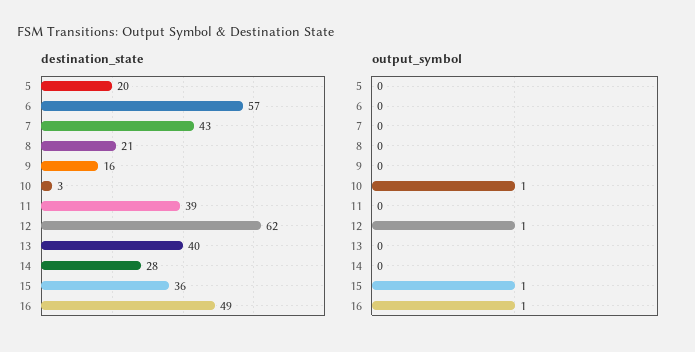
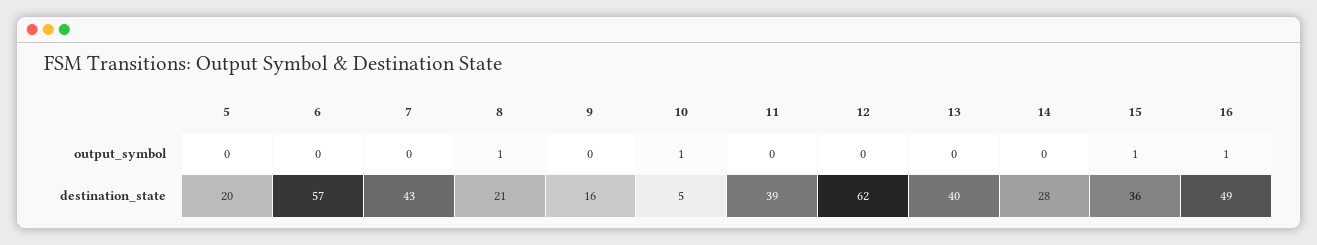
  {
    "destination_state": {
      "5": 20,
      "6": 57,
      "7": 43,
      "8": 21,
      "9": 16,
-     "10": 3,
+     "10": 5,
      "11": 39,
      "12": 62,
      "13": 40,
      "14": 28,
      "15": 36,
      "16": 49
    },
    "output_symbol": {
      "5": 0,
      "6": 0,
      "7": 0,
-     "8": 0,
+     "8": 1,
      "9": 0,
      "10": 1,
      "11": 0,
-     "12": 1,
+     "12": 0,
      "13": 0,
      "14": 0,
      "15": 1,
      "16": 1
    }
  }

